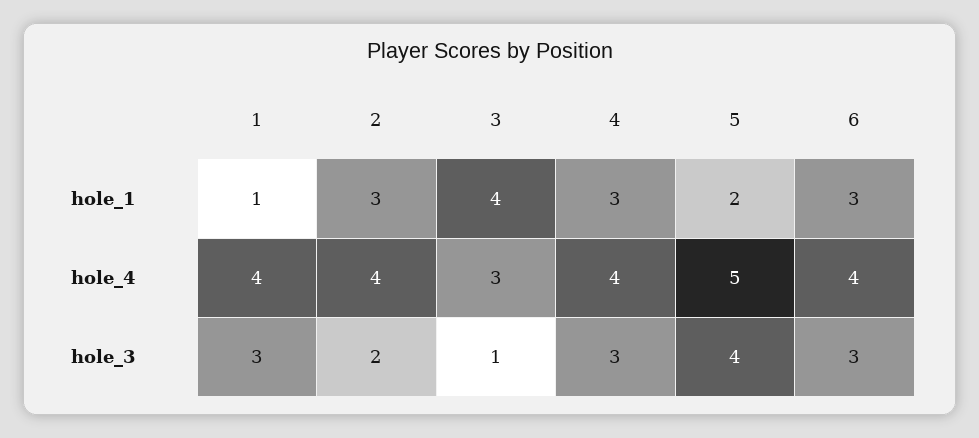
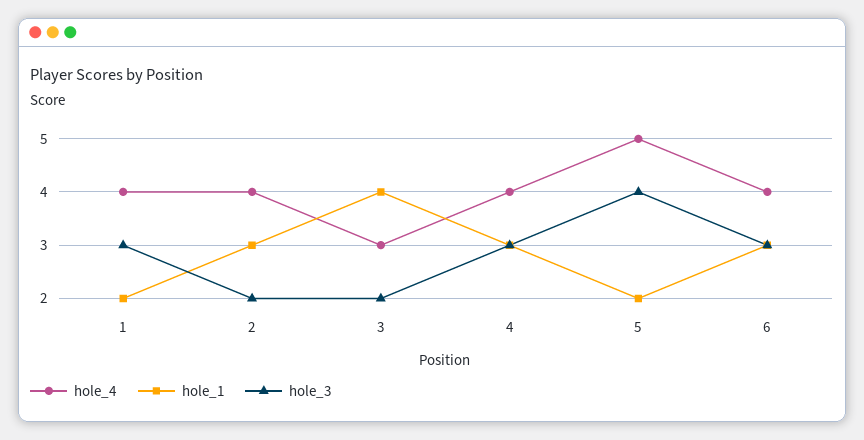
  {
    "hole_1": {
-     "1": 1,
+     "1": 2,
      "2": 3,
      "3": 4,
      "4": 3,
      "5": 2,
      "6": 3
    },
    "hole_4": {
      "1": 4,
      "2": 4,
      "3": 3,
      "4": 4,
      "5": 5,
      "6": 4
    },
    "hole_3": {
      "1": 3,
      "2": 2,
-     "3": 1,
+     "3": 2,
      "4": 3,
      "5": 4,
      "6": 3
    }
  }

